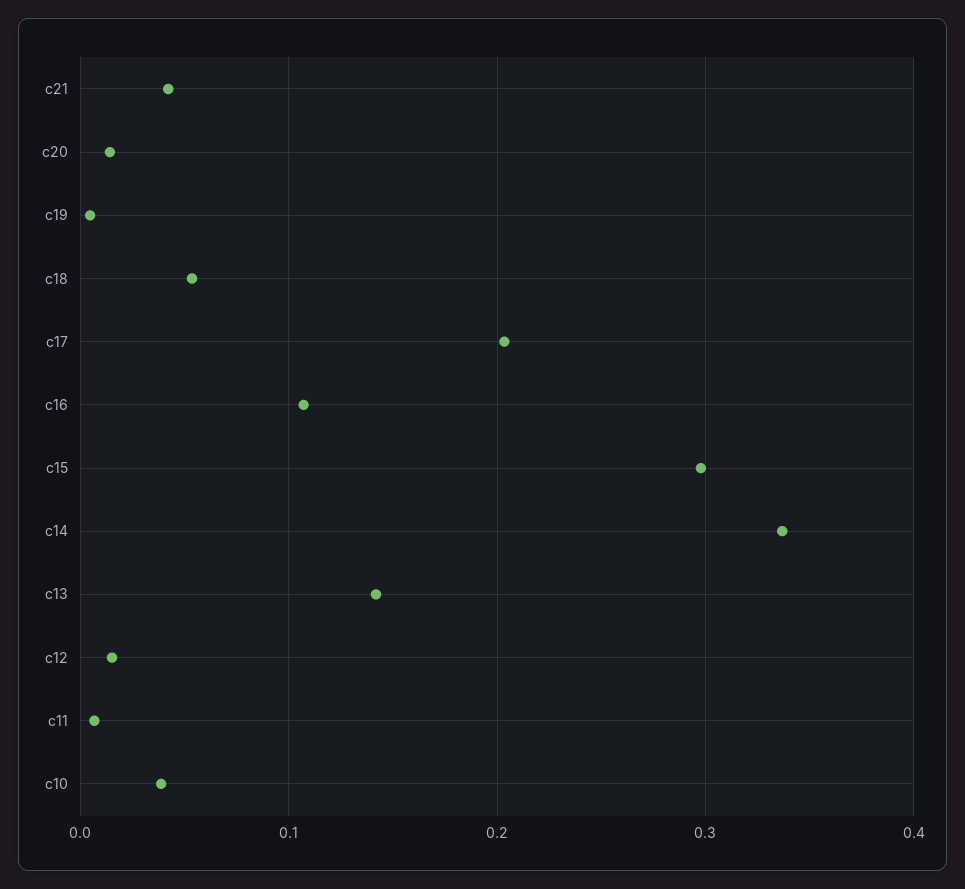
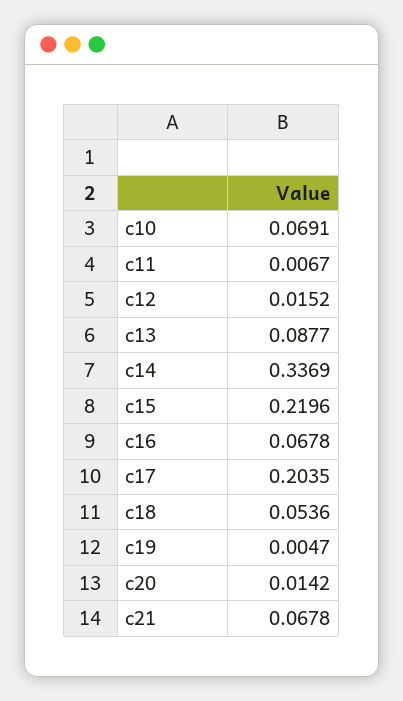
  {
-   "c21": 0.04,
+   "c21": 0.0678,
    "c20": 0.0142,
    "c19": 0.0047,
    "c18": 0.0536,
    "c17": 0.2035,
-   "c16": 0.11,
+   "c16": 0.0678,
-   "c15": 0.3,
+   "c15": 0.2196,
    "c14": 0.3369,
-   "c13": 0.14,
+   "c13": 0.0877,
    "c12": 0.0152,
    "c11": 0.0067,
-   "c10": 0.04
+   "c10": 0.0691
  }

